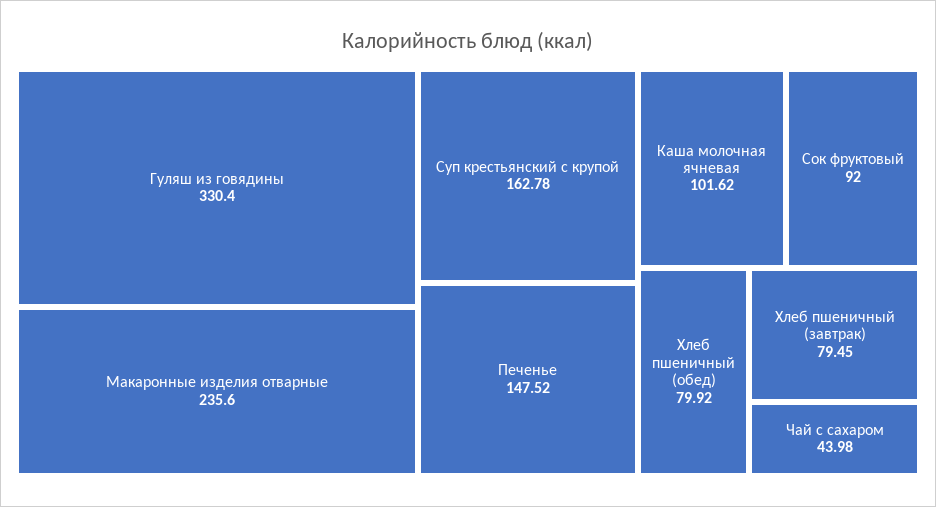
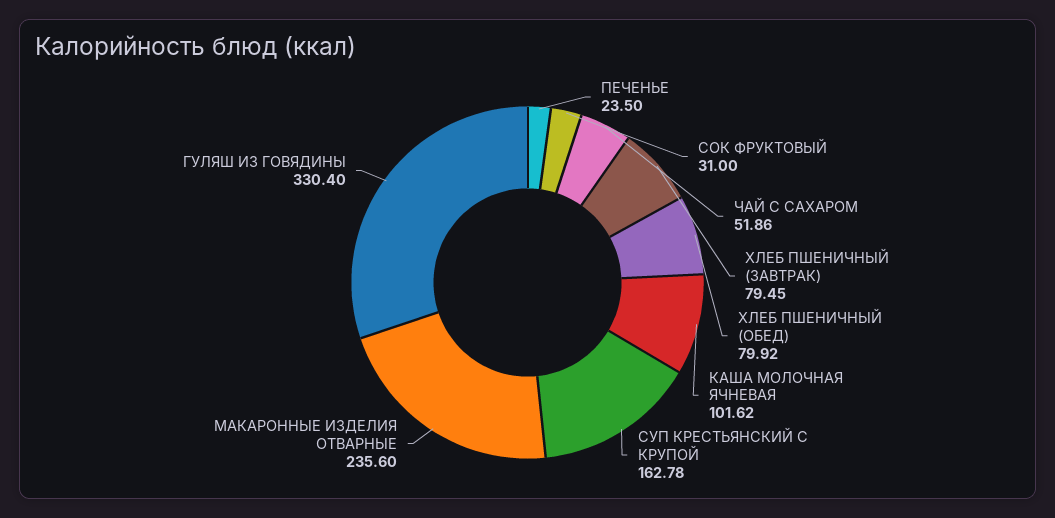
  {
    "Гуляш из говядины": 330.4,
    "Макаронные изделия отварные": 235.6,
    "Суп крестьянский с крупой": 162.78,
-   "Печенье": 147.52,
+   "Печенье": 23.5,
    "Каша молочная ячневая": 101.62,
-   "Сок фруктовый": 92,
+   "Сок фруктовый": 31,
    "Хлеб пшеничный (обед)": 79.92,
    "Хлеб пшеничный (завтрак)": 79.45,
-   "Чай с сахаром": 43.98
+   "Чай с сахаром": 51.86
  }

